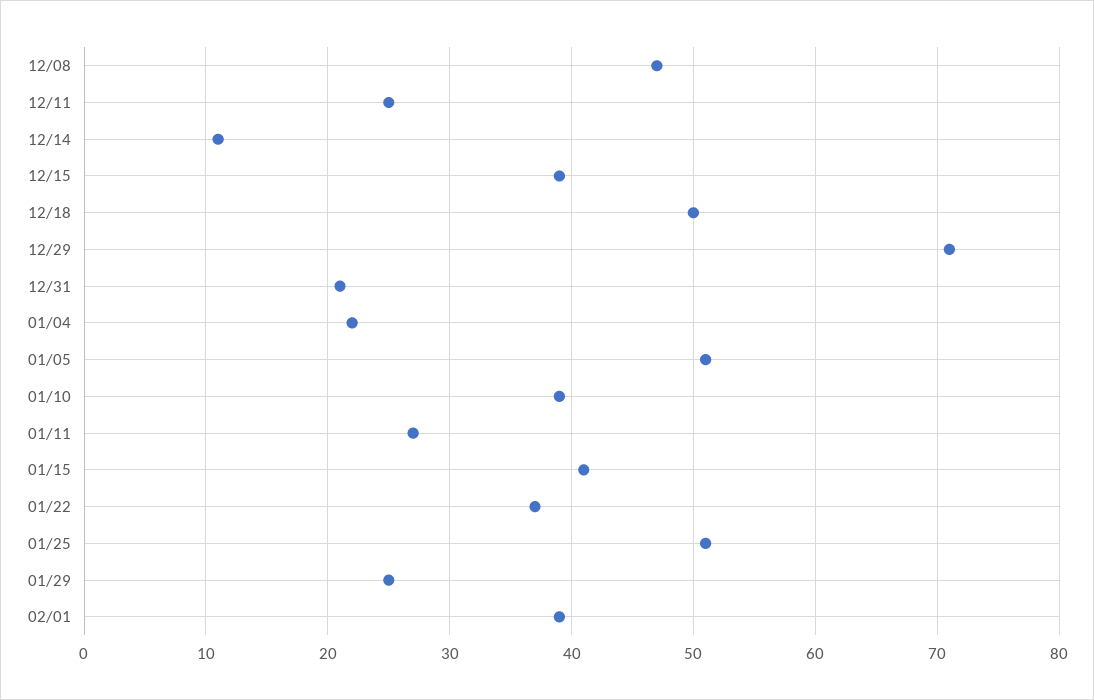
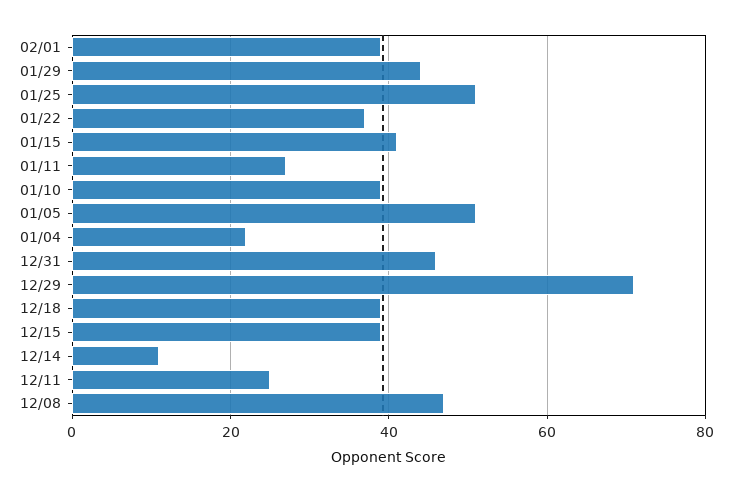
  {
    "12/08": 47,
    "12/11": 25,
    "12/14": 11,
    "12/15": 39,
-   "12/18": 50,
+   "12/18": 40,
    "12/29": 71,
-   "12/31": 21,
+   "12/31": 45,
    "01/04": 22,
    "01/05": 51,
    "01/10": 39,
    "01/11": 27,
    "01/15": 41,
    "01/22": 37,
    "01/25": 51,
-   "01/29": 25,
+   "01/29": 45,
    "02/01": 39
  }

